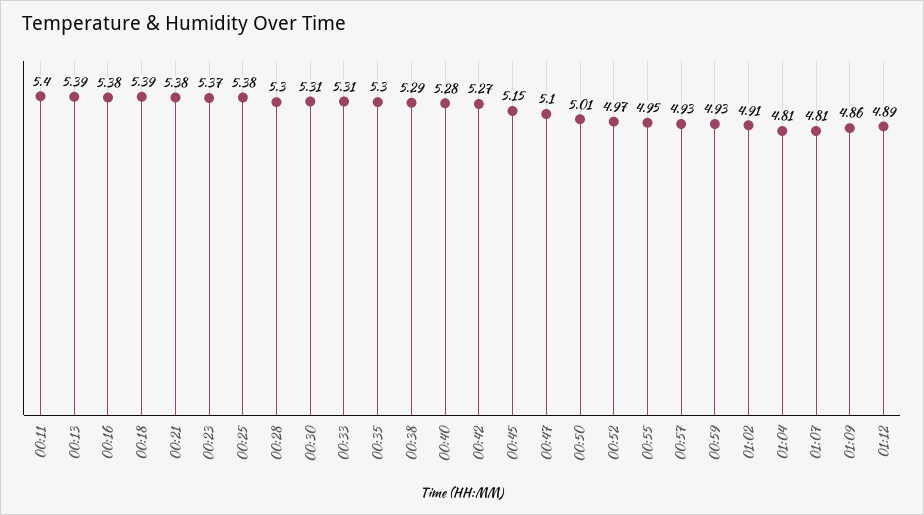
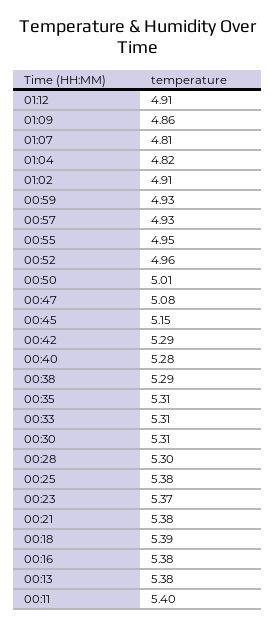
  {
    "00:11": 5.4,
-   "00:13": 5.39,
+   "00:13": 5.38,
    "00:16": 5.38,
    "00:18": 5.39,
    "00:21": 5.38,
    "00:23": 5.37,
    "00:25": 5.38,
    "00:28": 5.3,
    "00:30": 5.31,
    "00:33": 5.31,
-   "00:35": 5.3,
+   "00:35": 5.31,
    "00:38": 5.29,
    "00:40": 5.28,
-   "00:42": 5.27,
+   "00:42": 5.29,
    "00:45": 5.15,
-   "00:47": 5.1,
+   "00:47": 5.08,
    "00:50": 5.01,
-   "00:52": 4.97,
+   "00:52": 4.96,
    "00:55": 4.95,
    "00:57": 4.93,
    "00:59": 4.93,
    "01:02": 4.91,
-   "01:04": 4.81,
+   "01:04": 4.82,
    "01:07": 4.81,
    "01:09": 4.86,
-   "01:12": 4.89
+   "01:12": 4.91
  }

